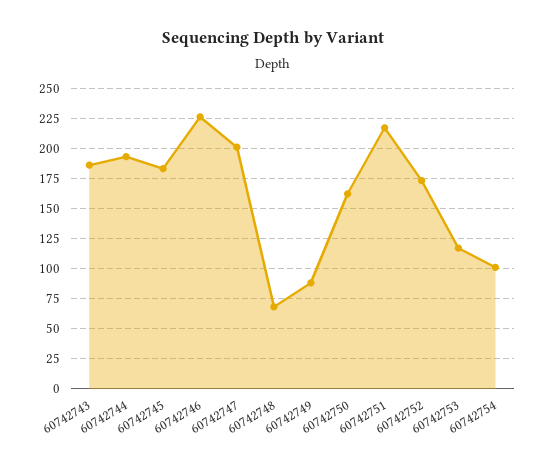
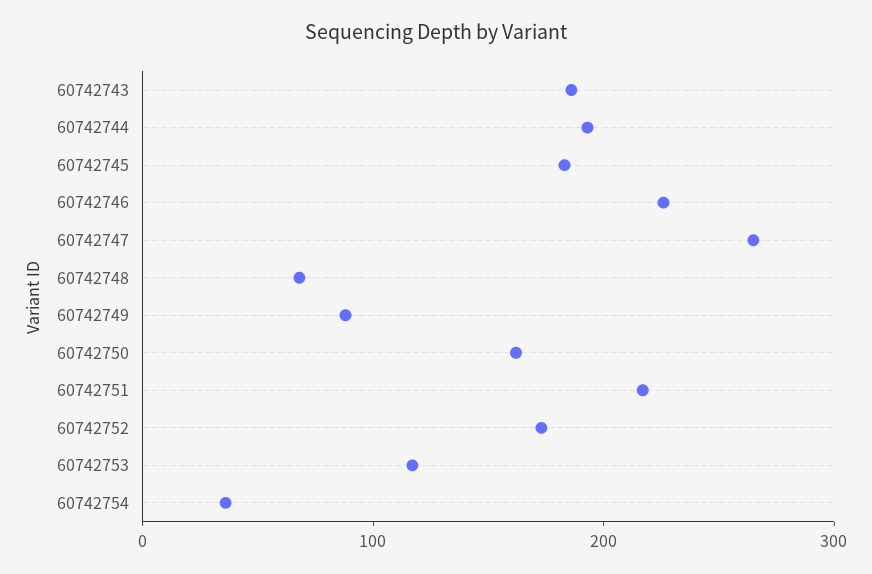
  {
    "60742743": 185,
    "60742744": 195,
    "60742745": 185,
    "60742746": 225,
-   "60742747": 200,
+   "60742747": 260,
    "60742748": 70,
    "60742749": 90,
    "60742750": 160,
    "60742751": 215,
    "60742752": 175,
    "60742753": 115,
-   "60742754": 100
+   "60742754": 40
  }

